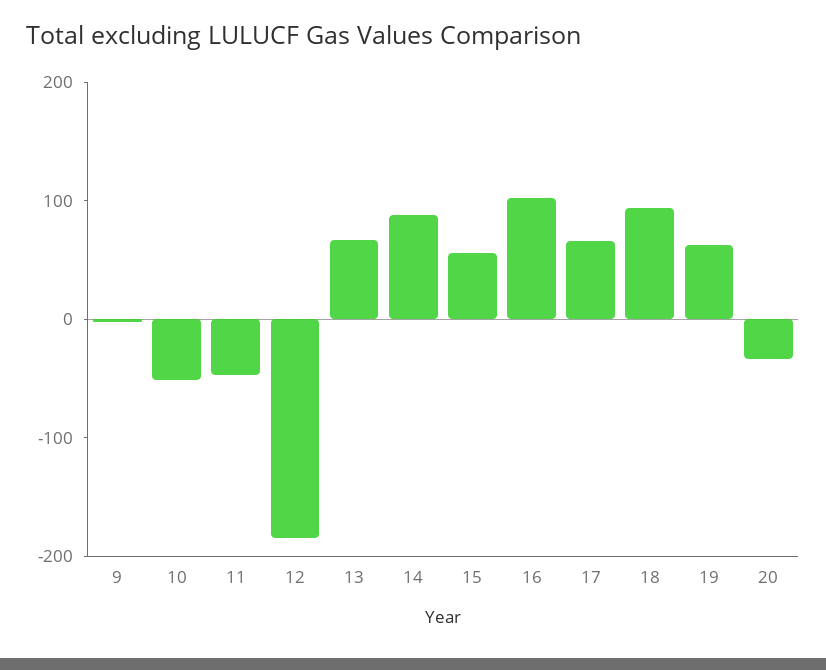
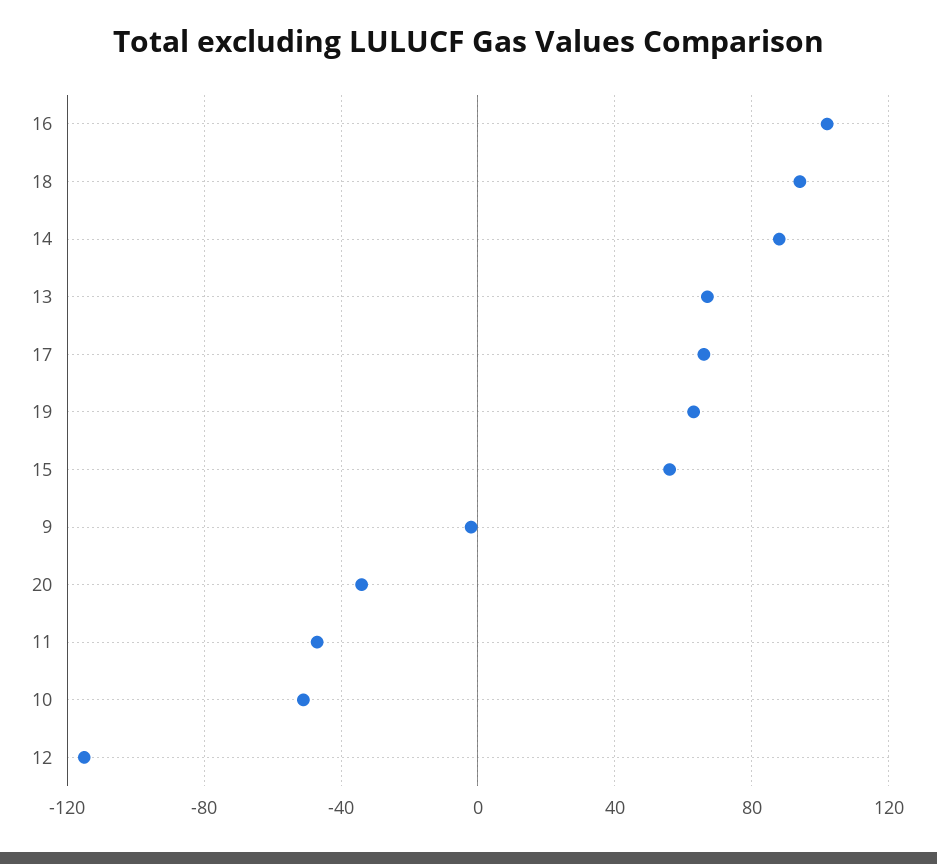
  {
    "9": 0,
    "10": -50,
    "11": -45,
-   "12": -180,
+   "12": -115,
    "13": 65,
    "14": 90,
    "15": 55,
    "16": 100,
    "17": 65,
    "18": 95,
    "19": 65,
    "20": -35
  }

